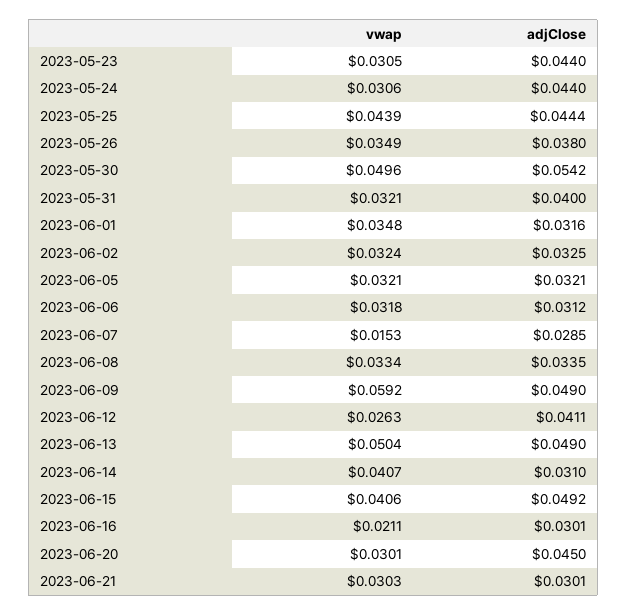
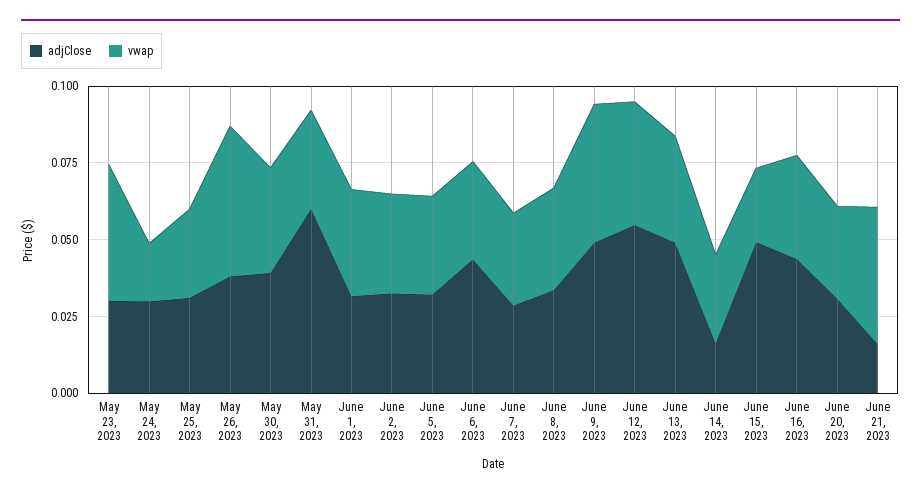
  {
    "vwap": {
-     "2023-05-23": 0.0305,
+     "2023-05-23": 0.045,
-     "2023-05-24": 0.0306,
+     "2023-05-24": 0.02,
-     "2023-05-25": 0.0439,
+     "2023-05-25": 0.03,
-     "2023-05-26": 0.0349,
+     "2023-05-26": 0.05,
-     "2023-05-30": 0.0496,
+     "2023-05-30": 0.035,
      "2023-05-31": 0.0321,
      "2023-06-01": 0.0348,
      "2023-06-02": 0.0324,
      "2023-06-05": 0.0321,
      "2023-06-06": 0.0318,
-     "2023-06-07": 0.0153,
+     "2023-06-07": 0.03,
      "2023-06-08": 0.0334,
-     "2023-06-09": 0.0592,
+     "2023-06-09": 0.045,
-     "2023-06-12": 0.0263,
+     "2023-06-12": 0.04,
-     "2023-06-13": 0.0504,
+     "2023-06-13": 0.035,
-     "2023-06-14": 0.0407,
+     "2023-06-14": 0.03,
-     "2023-06-15": 0.0406,
+     "2023-06-15": 0.025,
-     "2023-06-16": 0.0211,
+     "2023-06-16": 0.035,
      "2023-06-20": 0.0301,
-     "2023-06-21": 0.0303
+     "2023-06-21": 0.045
    },
    "adjClose": {
-     "2023-05-23": 0.044,
+     "2023-05-23": 0.03,
-     "2023-05-24": 0.044,
+     "2023-05-24": 0.03,
-     "2023-05-25": 0.0444,
+     "2023-05-25": 0.03,
      "2023-05-26": 0.038,
-     "2023-05-30": 0.0542,
+     "2023-05-30": 0.04,
-     "2023-05-31": 0.04,
+     "2023-05-31": 0.06,
      "2023-06-01": 0.0316,
      "2023-06-02": 0.0325,
      "2023-06-05": 0.0321,
-     "2023-06-06": 0.0312,
+     "2023-06-06": 0.045,
      "2023-06-07": 0.0285,
      "2023-06-08": 0.0335,
      "2023-06-09": 0.049,
-     "2023-06-12": 0.0411,
+     "2023-06-12": 0.055,
      "2023-06-13": 0.049,
-     "2023-06-14": 0.031,
+     "2023-06-14": 0.015,
      "2023-06-15": 0.0492,
-     "2023-06-16": 0.0301,
+     "2023-06-16": 0.045,
-     "2023-06-20": 0.045,
+     "2023-06-20": 0.03,
-     "2023-06-21": 0.0301
+     "2023-06-21": 0.015
    }
  }

